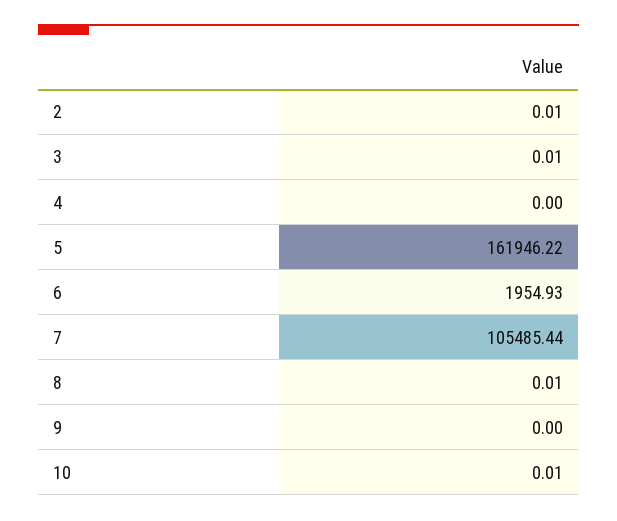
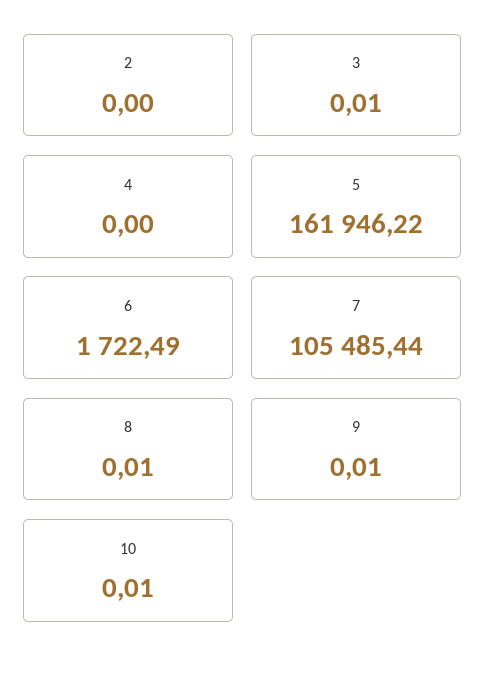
  {
-   "2": 0.01,
+   "2": 0,
    "3": 0.01,
    "4": 0,
    "5": 161946.22,
-   "6": 1954.93,
+   "6": 1722.49,
    "7": 105485.44,
    "8": 0.01,
-   "9": 0,
+   "9": 0.01,
    "10": 0.01
  }

